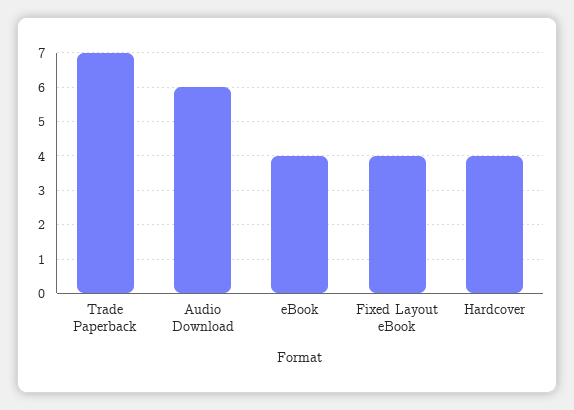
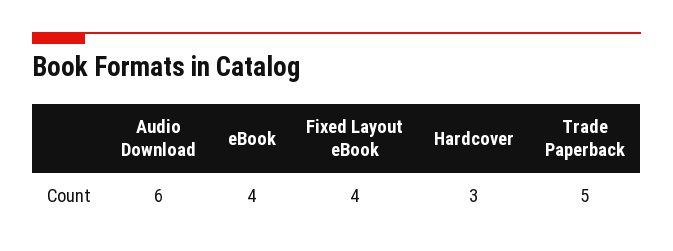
  {
-   "Trade Paperback": 7,
+   "Trade Paperback": 5,
    "Audio Download": 6,
    "eBook": 4,
    "Fixed Layout eBook": 4,
-   "Hardcover": 4
+   "Hardcover": 3
  }

